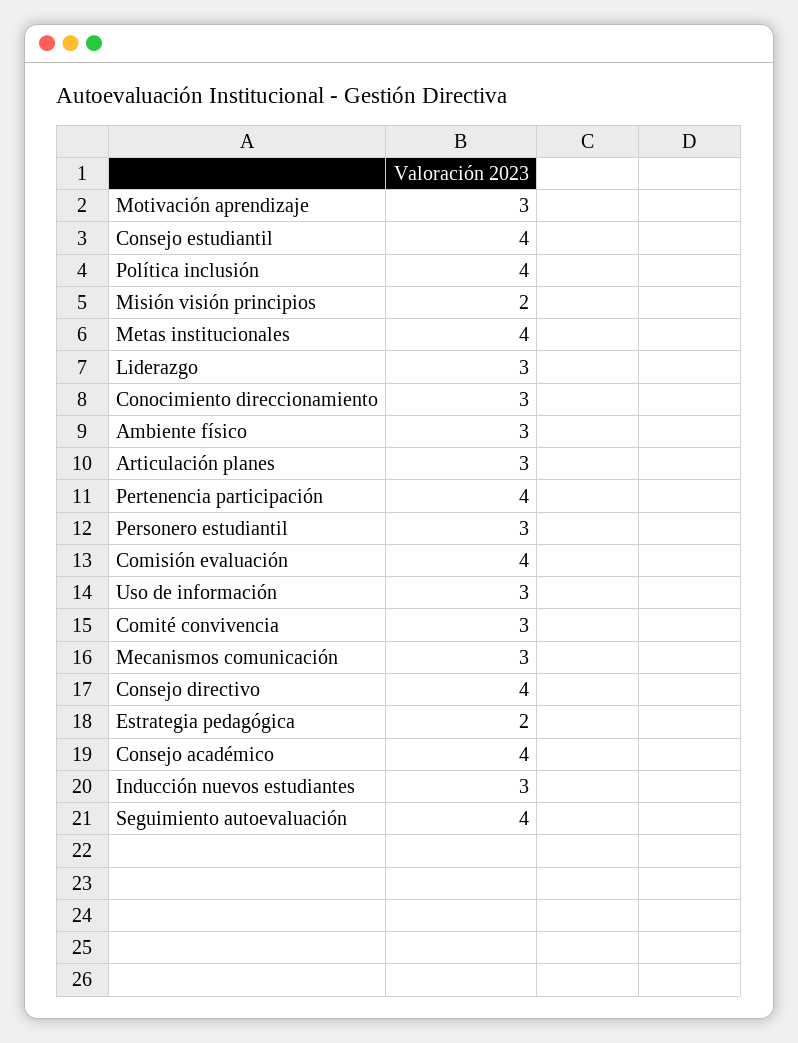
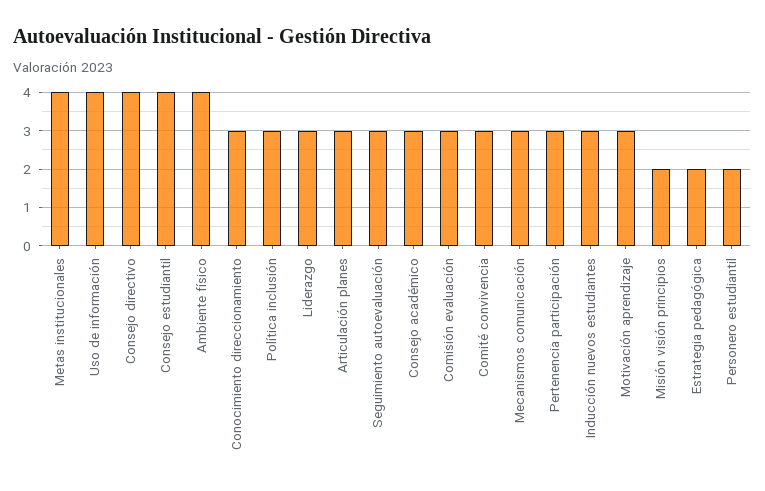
  {
    "Motivación aprendizaje": 3,
    "Consejo estudiantil": 4,
-   "Política inclusión": 4,
+   "Política inclusión": 3,
    "Misión visión principios": 2,
    "Metas institucionales": 4,
    "Liderazgo": 3,
    "Conocimiento direccionamiento": 3,
-   "Ambiente físico": 3,
+   "Ambiente físico": 4,
    "Articulación planes": 3,
-   "Pertenencia participación": 4,
+   "Pertenencia participación": 3,
-   "Personero estudiantil": 3,
+   "Personero estudiantil": 2,
-   "Comisión evaluación": 4,
+   "Comisión evaluación": 3,
-   "Uso de información": 3,
+   "Uso de información": 4,
    "Comité convivencia": 3,
    "Mecanismos comunicación": 3,
    "Consejo directivo": 4,
    "Estrategia pedagógica": 2,
-   "Consejo académico": 4,
+   "Consejo académico": 3,
    "Inducción nuevos estudiantes": 3,
-   "Seguimiento autoevaluación": 4
+   "Seguimiento autoevaluación": 3
  }

